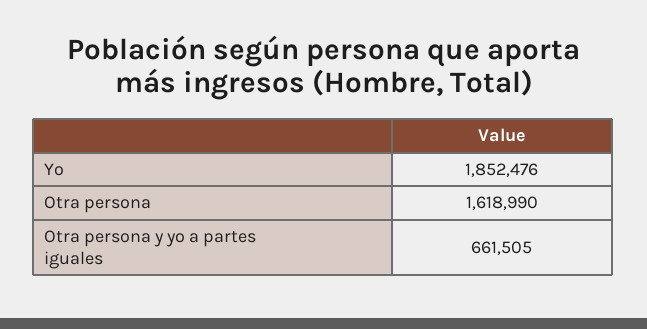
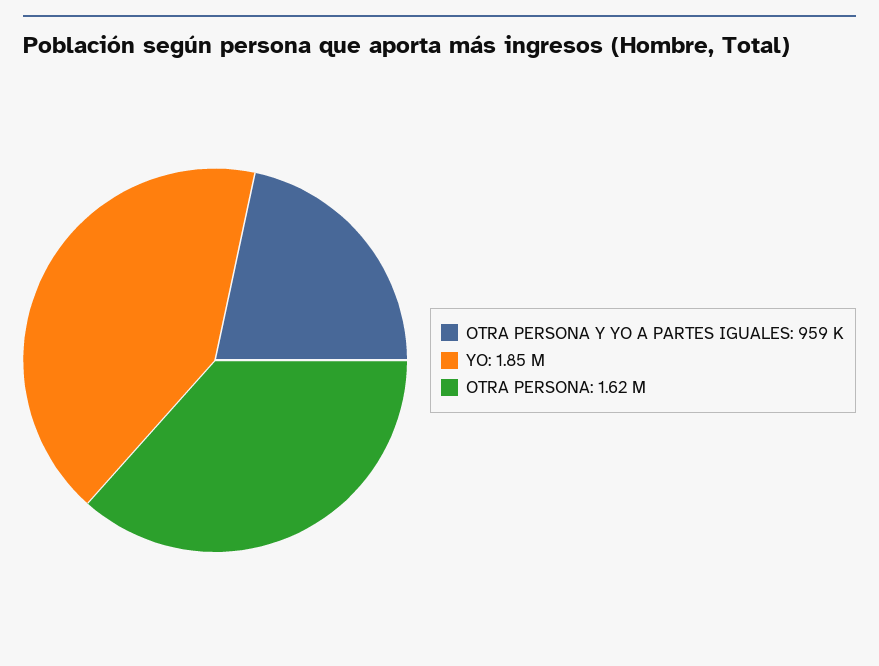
  {
    "Yo": 1852476,
    "Otra persona": 1618990,
-   "Otra persona y yo a partes iguales": 661505
+   "Otra persona y yo a partes iguales": 959000
  }

